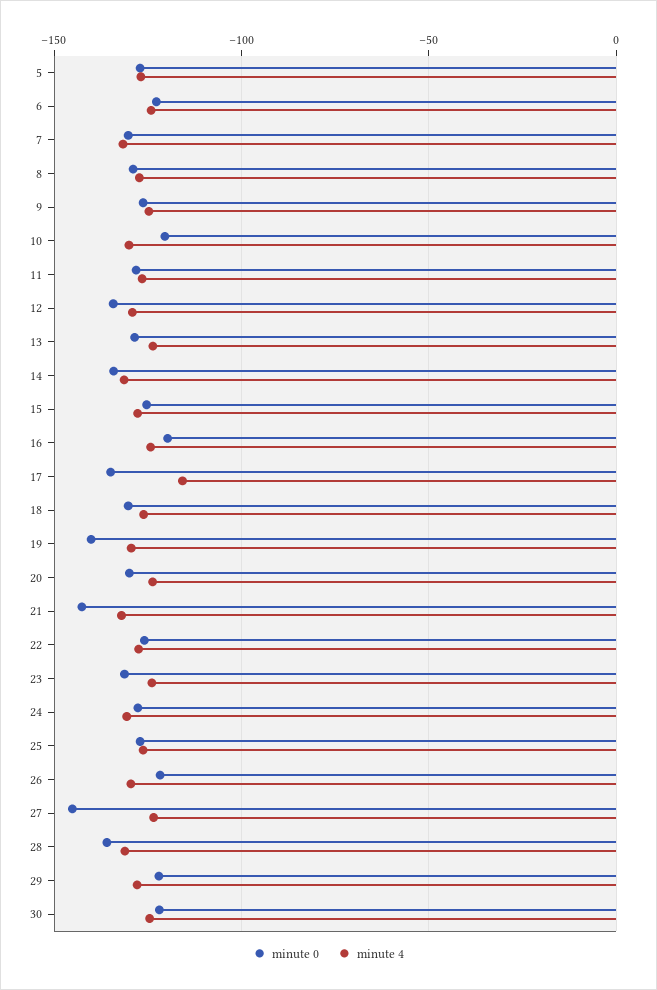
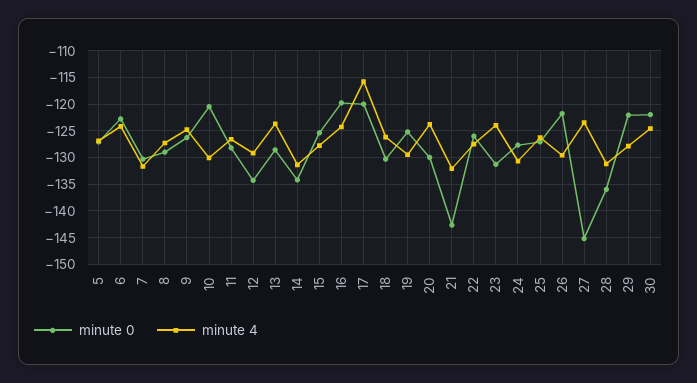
  {
    "minute 0": {
      "5": -127.5,
      "6": -122.5,
      "7": -130,
      "8": -130,
      "9": -127.5,
      "10": -120,
      "11": -127.5,
      "12": -135,
      "13": -127.5,
      "14": -135,
      "15": -125,
      "16": -120,
-     "17": -135,
+     "17": -120,
      "18": -130,
-     "19": -140,
+     "19": -125,
      "20": -130,
      "21": -142.5,
      "22": -125,
      "23": -132.5,
      "24": -127.5,
      "25": -127.5,
      "26": -122.5,
      "27": -145,
      "28": -135,
      "29": -122.5,
      "30": -122.5
    },
    "minute 4": {
      "5": -127.5,
      "6": -125,
      "7": -132.5,
      "8": -127.5,
      "9": -125,
      "10": -130,
      "11": -127.5,
      "12": -130,
      "13": -122.5,
      "14": -132.5,
      "15": -127.5,
      "16": -125,
      "17": -115,
      "18": -125,
      "19": -130,
      "20": -125,
      "21": -132.5,
      "22": -127.5,
      "23": -125,
      "24": -130,
      "25": -127.5,
      "26": -130,
      "27": -122.5,
      "28": -130,
      "29": -127.5,
      "30": -125
    }
  }

